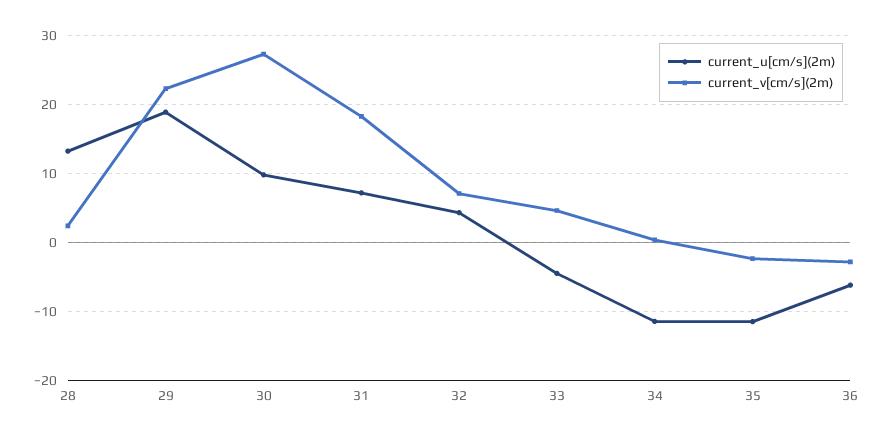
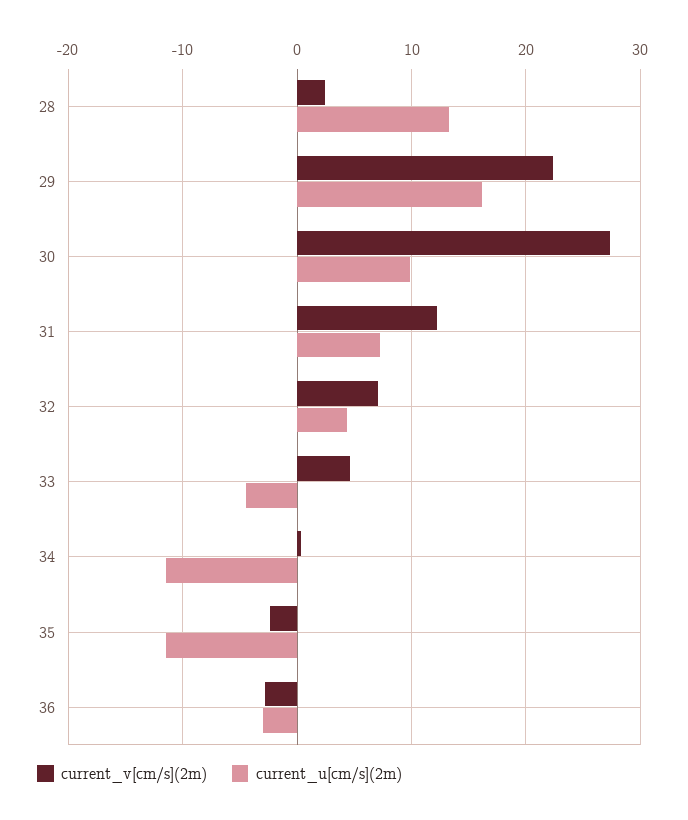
  {
    "current_u[cm/s](2m)": {
      "28": 13,
-     "29": 19,
+     "29": 16,
      "30": 10,
      "31": 7,
      "32": 4,
      "33": -5,
      "34": -11,
      "35": -12,
-     "36": -6
+     "36": -3
    },
    "current_v[cm/s](2m)": {
      "28": 2,
      "29": 22,
      "30": 27,
-     "31": 18,
+     "31": 12,
      "32": 7,
      "33": 5,
      "34": 0,
      "35": -2,
      "36": -3
    }
  }

